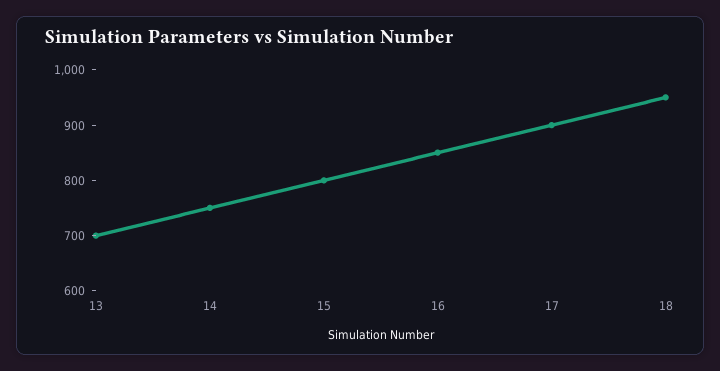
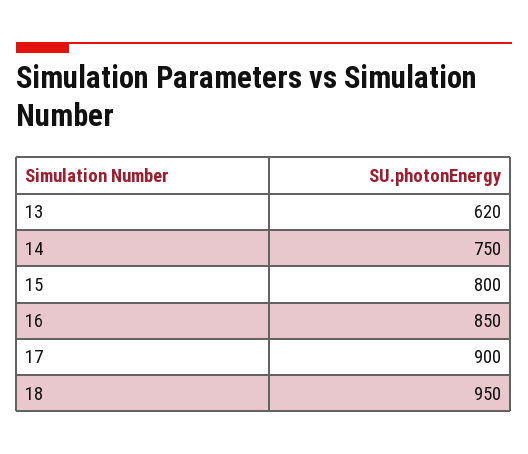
  {
-   "13": 700,
+   "13": 620,
    "14": 750,
    "15": 800,
    "16": 850,
    "17": 900,
    "18": 950
  }

